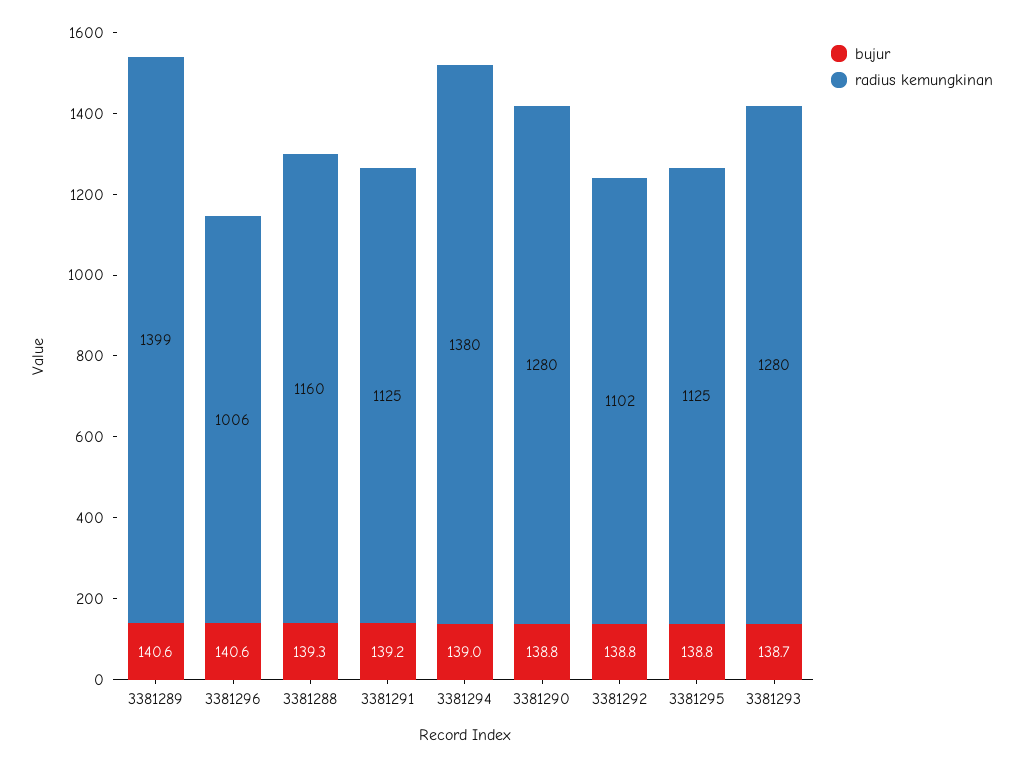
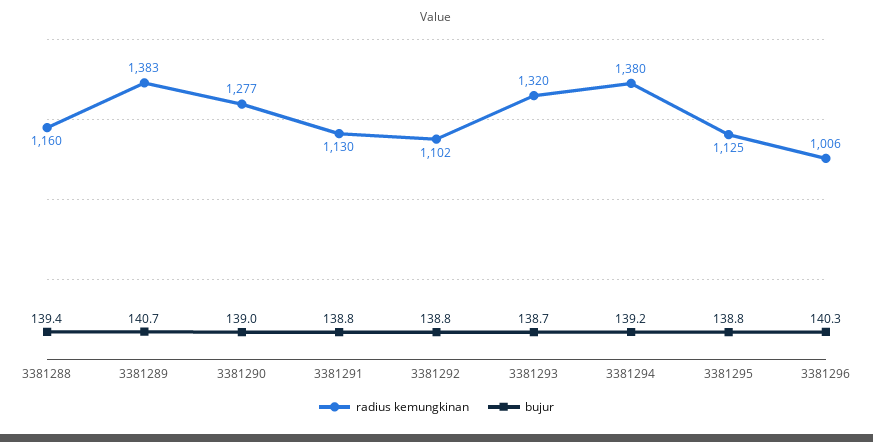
  {
    "bujur": {
-     "3381289": 140.6,
+     "3381289": 140.7,
-     "3381296": 140.6,
+     "3381296": 140.3,
-     "3381288": 139.3,
+     "3381288": 139.4,
-     "3381291": 139.2,
+     "3381291": 138.8,
-     "3381294": 139,
+     "3381294": 139.2,
-     "3381290": 138.8,
+     "3381290": 139,
      "3381292": 138.8,
      "3381295": 138.8,
      "3381293": 138.7
    },
    "radius kemungkinan": {
-     "3381289": 1399,
+     "3381289": 1383,
      "3381296": 1006,
      "3381288": 1160,
-     "3381291": 1125,
+     "3381291": 1130,
      "3381294": 1380,
-     "3381290": 1280,
+     "3381290": 1277,
      "3381292": 1102,
      "3381295": 1125,
-     "3381293": 1280
+     "3381293": 1320
    }
  }

